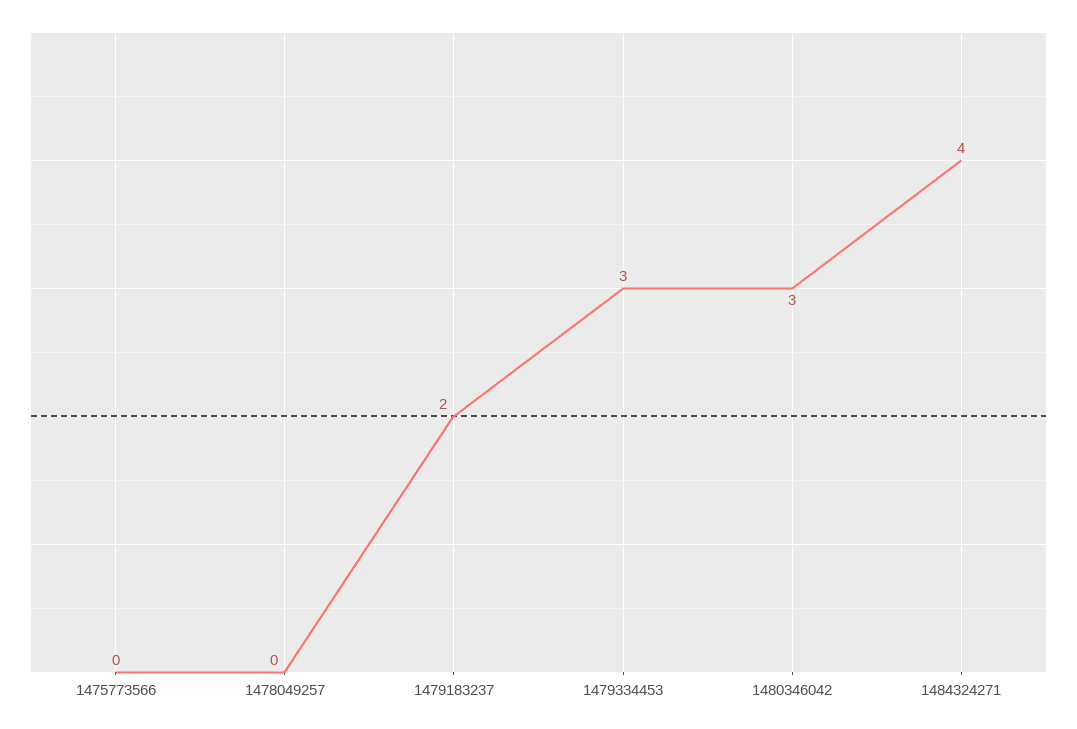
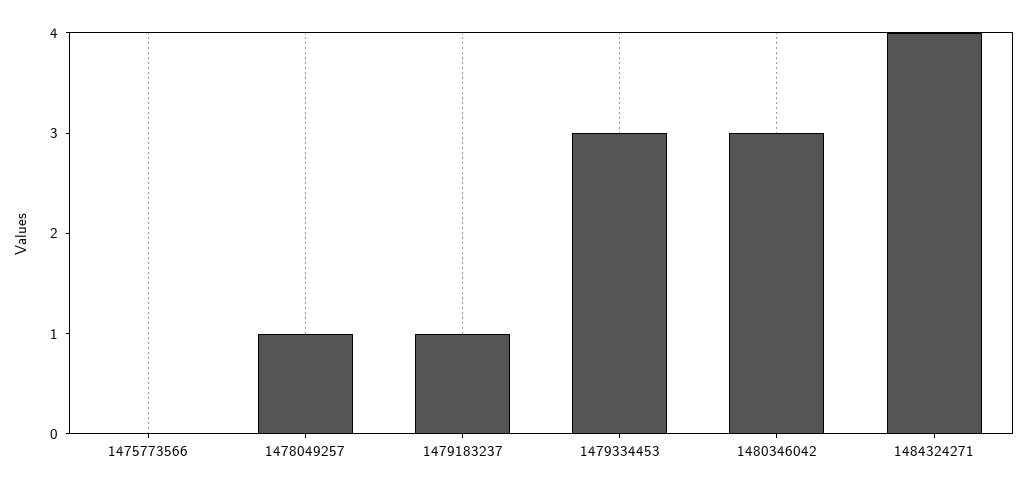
  {
    "1475773566": 0,
-   "1478049257": 0,
+   "1478049257": 1,
-   "1479183237": 2,
+   "1479183237": 1,
    "1479334453": 3,
    "1480346042": 3,
    "1484324271": 4
  }

